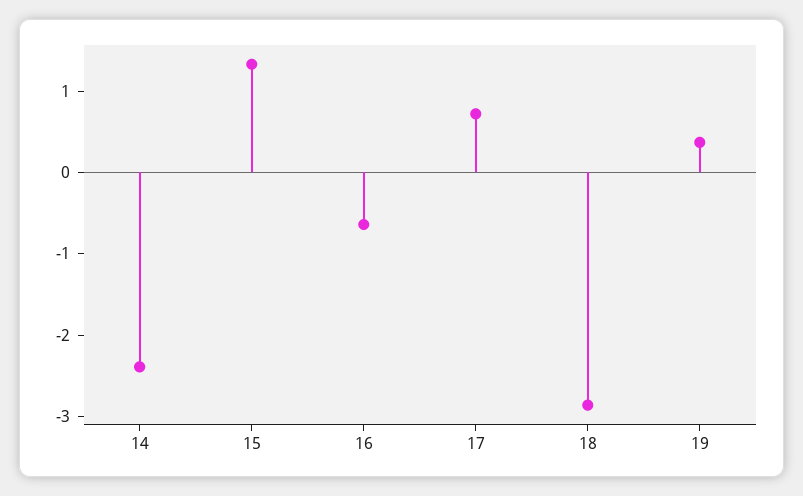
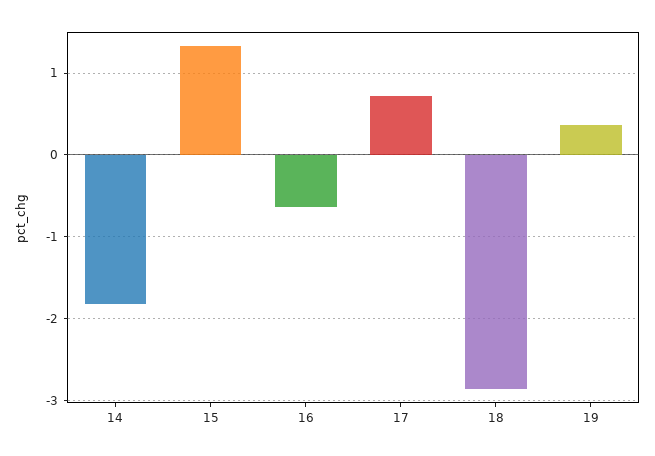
  {
-   "14": -2.4,
+   "14": -1.8,
    "15": 1.3,
    "16": -0.6,
    "17": 0.7,
    "18": -2.9,
    "19": 0.4
  }

